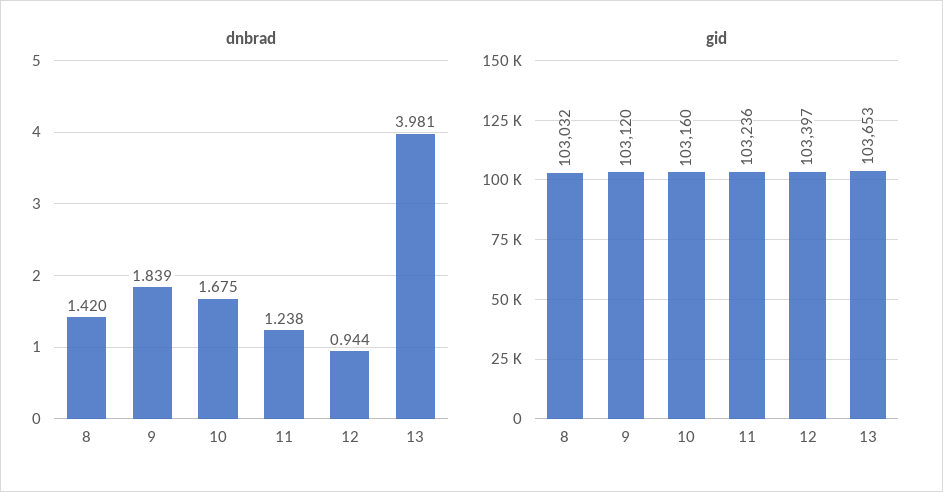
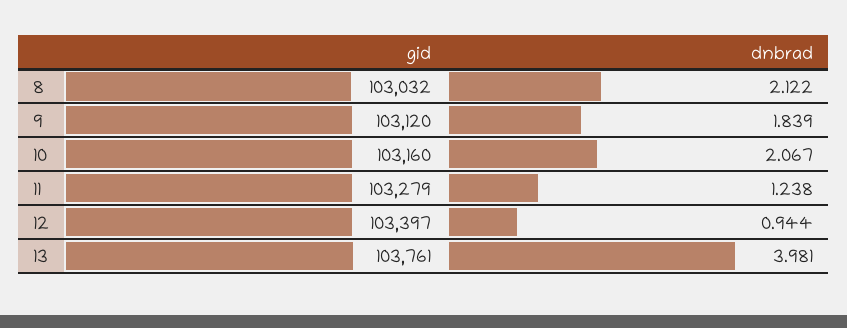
  {
    "dnbrad": {
-     "8": 1.42,
+     "8": 2.122,
      "9": 1.839,
-     "10": 1.675,
+     "10": 2.067,
      "11": 1.238,
      "12": 0.944,
      "13": 3.981
    },
    "gid": {
      "8": 103032,
      "9": 103120,
      "10": 103160,
-     "11": 103236,
+     "11": 103279,
      "12": 103397,
-     "13": 103653
+     "13": 103761
    }
  }

